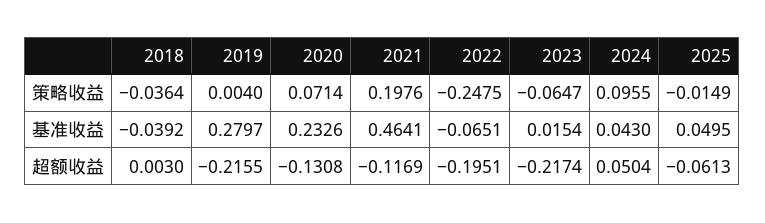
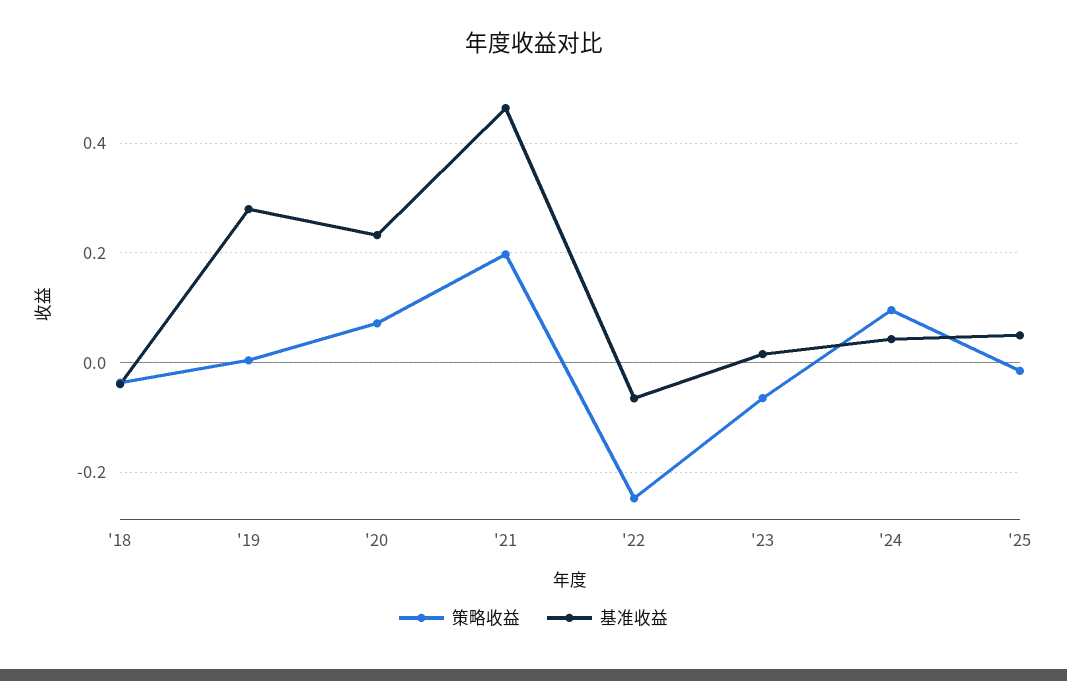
  {
    "策略收益": {
      "2018": -0.0364,
      "2019": 0.004,
      "2020": 0.0714,
      "2021": 0.1976,
      "2022": -0.2475,
      "2023": -0.0647,
      "2024": 0.0955,
      "2025": -0.0149
    },
    "基准收益": {
      "2018": -0.0392,
      "2019": 0.2797,
      "2020": 0.2326,
      "2021": 0.4641,
      "2022": -0.0651,
      "2023": 0.0154,
      "2024": 0.043,
      "2025": 0.0495
-   },
+   }
-   "超额收益": {
-     "2018": 0.003,
-     "2019": -0.2155,
-     "2020": -0.1308,
-     "2021": -0.1169,
-     "2022": -0.1951,
-     "2023": -0.2174,
-     "2024": 0.0504,
-     "2025": -0.0613
-   }
  }

